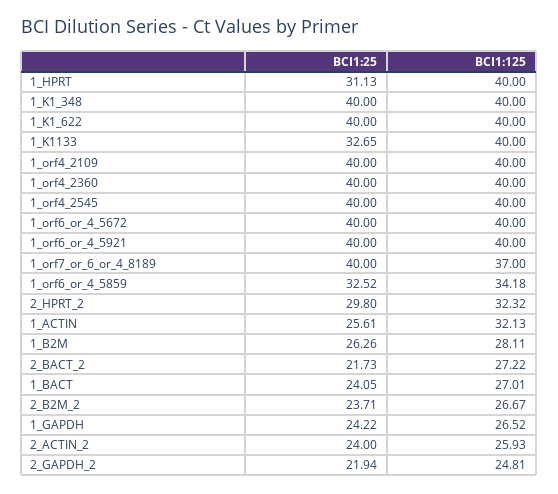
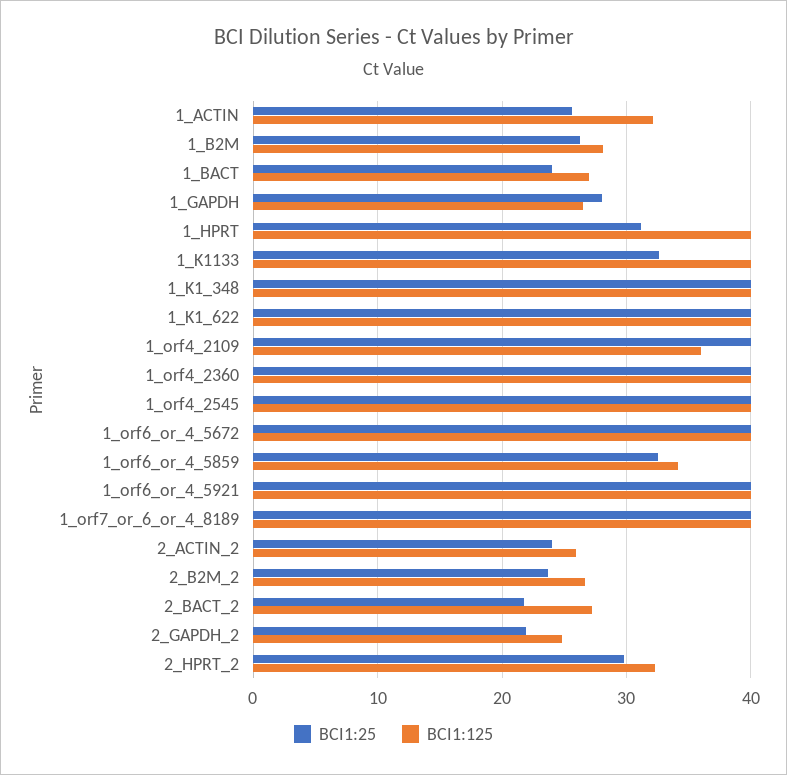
  {
    "BCI1:25": {
      "1_HPRT": 31.13,
      "1_K1_348": 40,
      "1_K1_622": 40,
      "1_K1133": 32.65,
      "1_orf4_2109": 40,
      "1_orf4_2360": 40,
      "1_orf4_2545": 40,
      "1_orf6_or_4_5672": 40,
      "1_orf6_or_4_5921": 40,
      "1_orf7_or_6_or_4_8189": 40,
      "1_orf6_or_4_5859": 32.52,
      "2_HPRT_2": 29.8,
      "1_ACTIN": 25.61,
      "1_B2M": 26.26,
      "2_BACT_2": 21.73,
      "1_BACT": 24.05,
      "2_B2M_2": 23.71,
-     "1_GAPDH": 24.22,
+     "1_GAPDH": 28,
      "2_ACTIN_2": 24,
      "2_GAPDH_2": 21.94
    },
    "BCI1:125": {
      "1_HPRT": 40,
      "1_K1_348": 40,
      "1_K1_622": 40,
      "1_K1133": 40,
-     "1_orf4_2109": 40,
+     "1_orf4_2109": 36,
      "1_orf4_2360": 40,
      "1_orf4_2545": 40,
      "1_orf6_or_4_5672": 40,
      "1_orf6_or_4_5921": 40,
-     "1_orf7_or_6_or_4_8189": 37,
+     "1_orf7_or_6_or_4_8189": 40,
      "1_orf6_or_4_5859": 34.18,
      "2_HPRT_2": 32.32,
      "1_ACTIN": 32.13,
      "1_B2M": 28.11,
      "2_BACT_2": 27.22,
      "1_BACT": 27.01,
      "2_B2M_2": 26.67,
      "1_GAPDH": 26.52,
      "2_ACTIN_2": 25.93,
      "2_GAPDH_2": 24.81
    }
  }

